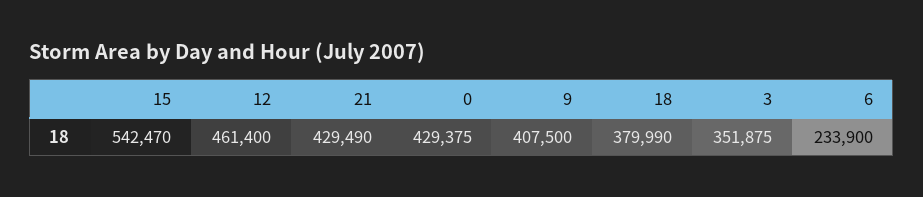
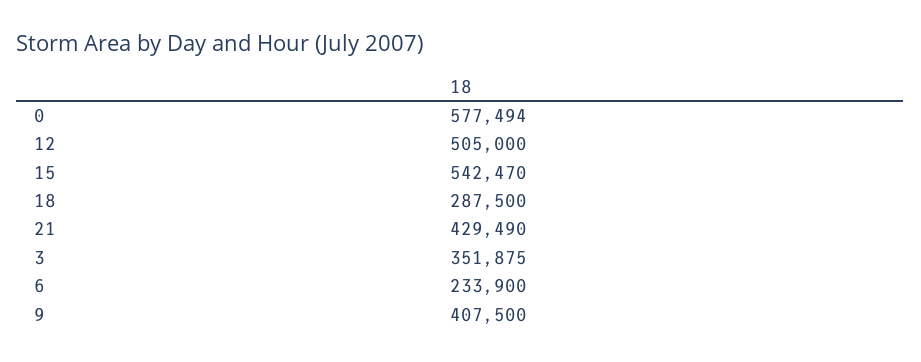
  {
    "15": 542470,
-   "12": 461400,
+   "12": 505000,
    "21": 429490,
-   "0": 429375,
+   "0": 577494,
    "9": 407500,
-   "18": 379990,
+   "18": 287500,
    "3": 351875,
    "6": 233900
  }

